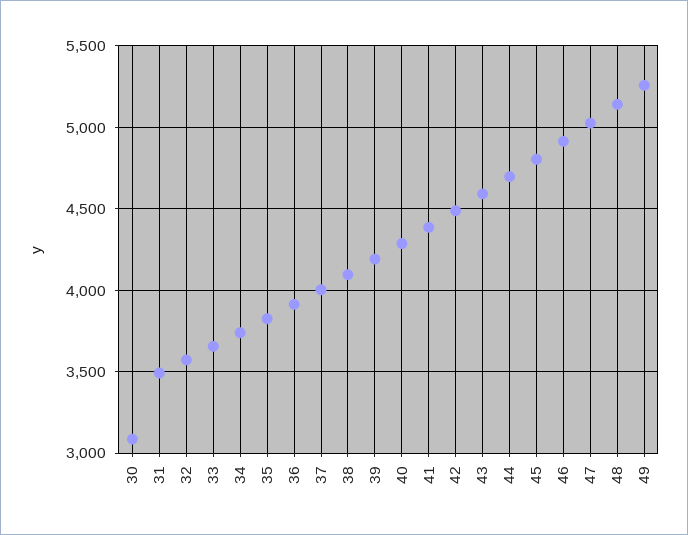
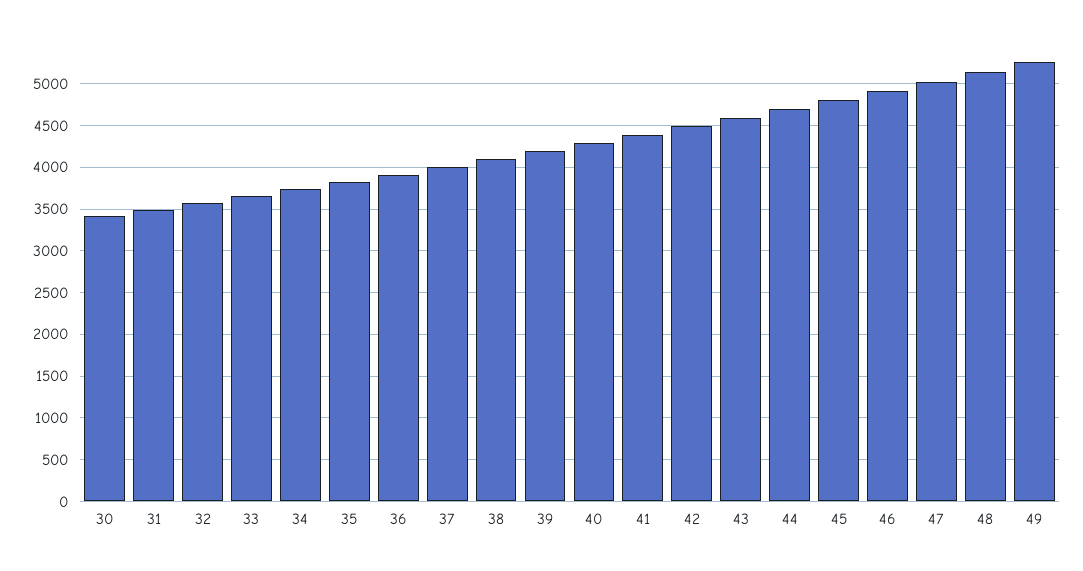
  {
-   "30": 3100,
+   "30": 3400,
    "31": 3500,
    "32": 3550,
    "33": 3650,
    "34": 3750,
    "35": 3850,
    "36": 3900,
    "37": 4000,
    "38": 4100,
    "39": 4200,
    "40": 4300,
    "41": 4400,
    "42": 4500,
    "43": 4600,
    "44": 4700,
    "45": 4800,
    "46": 4900,
    "47": 5050,
    "48": 5150,
    "49": 5250
  }

